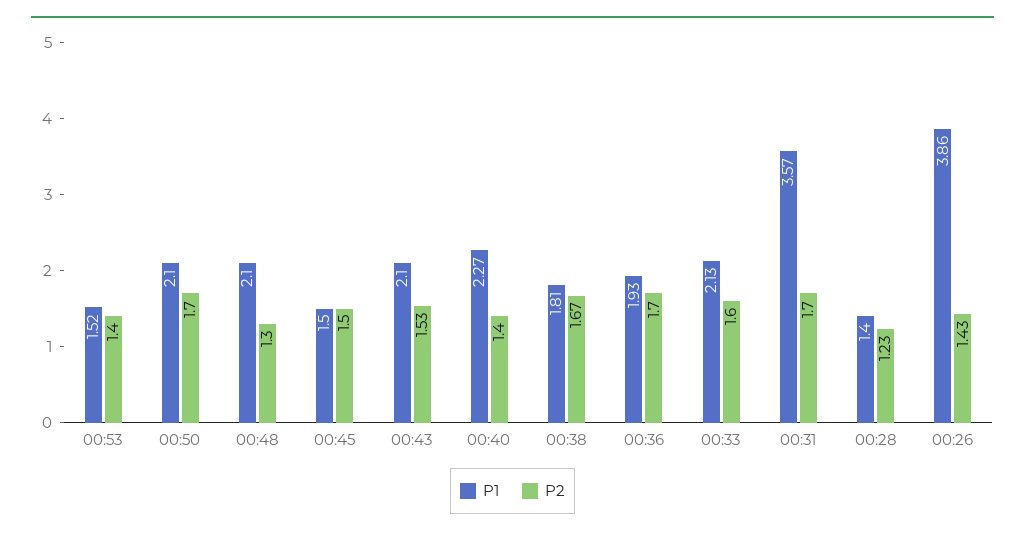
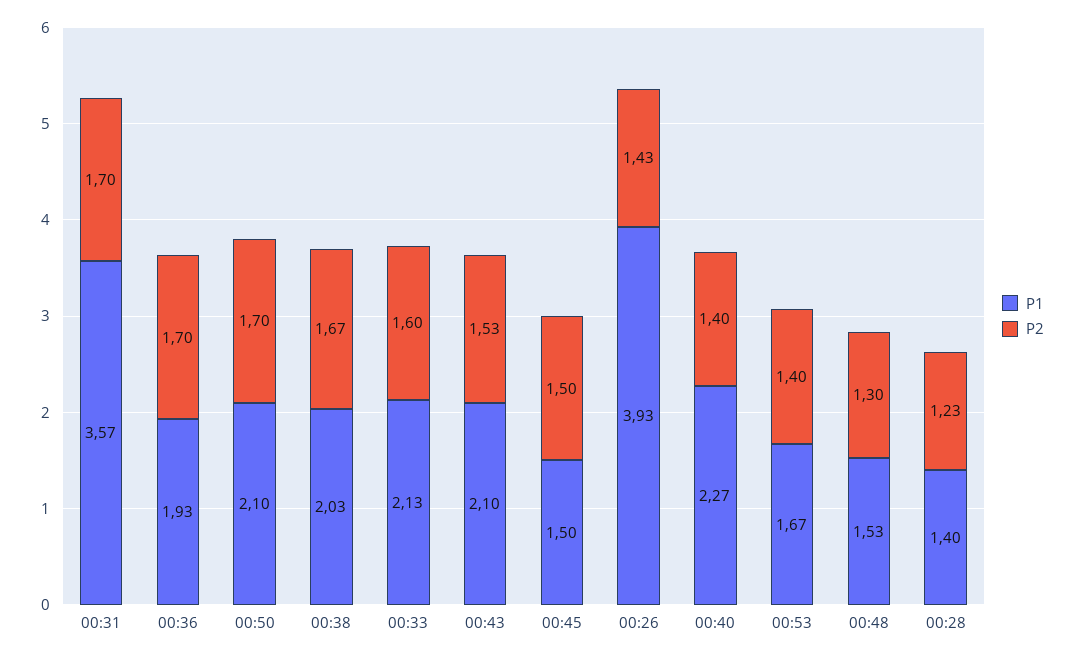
  {
    "P1": {
-     "00:53": 1.52,
+     "00:53": 1.67,
      "00:50": 2.1,
-     "00:48": 2.1,
+     "00:48": 1.53,
      "00:45": 1.5,
      "00:43": 2.1,
      "00:40": 2.27,
-     "00:38": 1.81,
+     "00:38": 2.03,
      "00:36": 1.93,
      "00:33": 2.13,
      "00:31": 3.57,
      "00:28": 1.4,
-     "00:26": 3.86
+     "00:26": 3.93
    },
    "P2": {
      "00:53": 1.4,
      "00:50": 1.7,
      "00:48": 1.3,
      "00:45": 1.5,
      "00:43": 1.53,
      "00:40": 1.4,
      "00:38": 1.67,
      "00:36": 1.7,
      "00:33": 1.6,
      "00:31": 1.7,
      "00:28": 1.23,
      "00:26": 1.43
    }
  }

